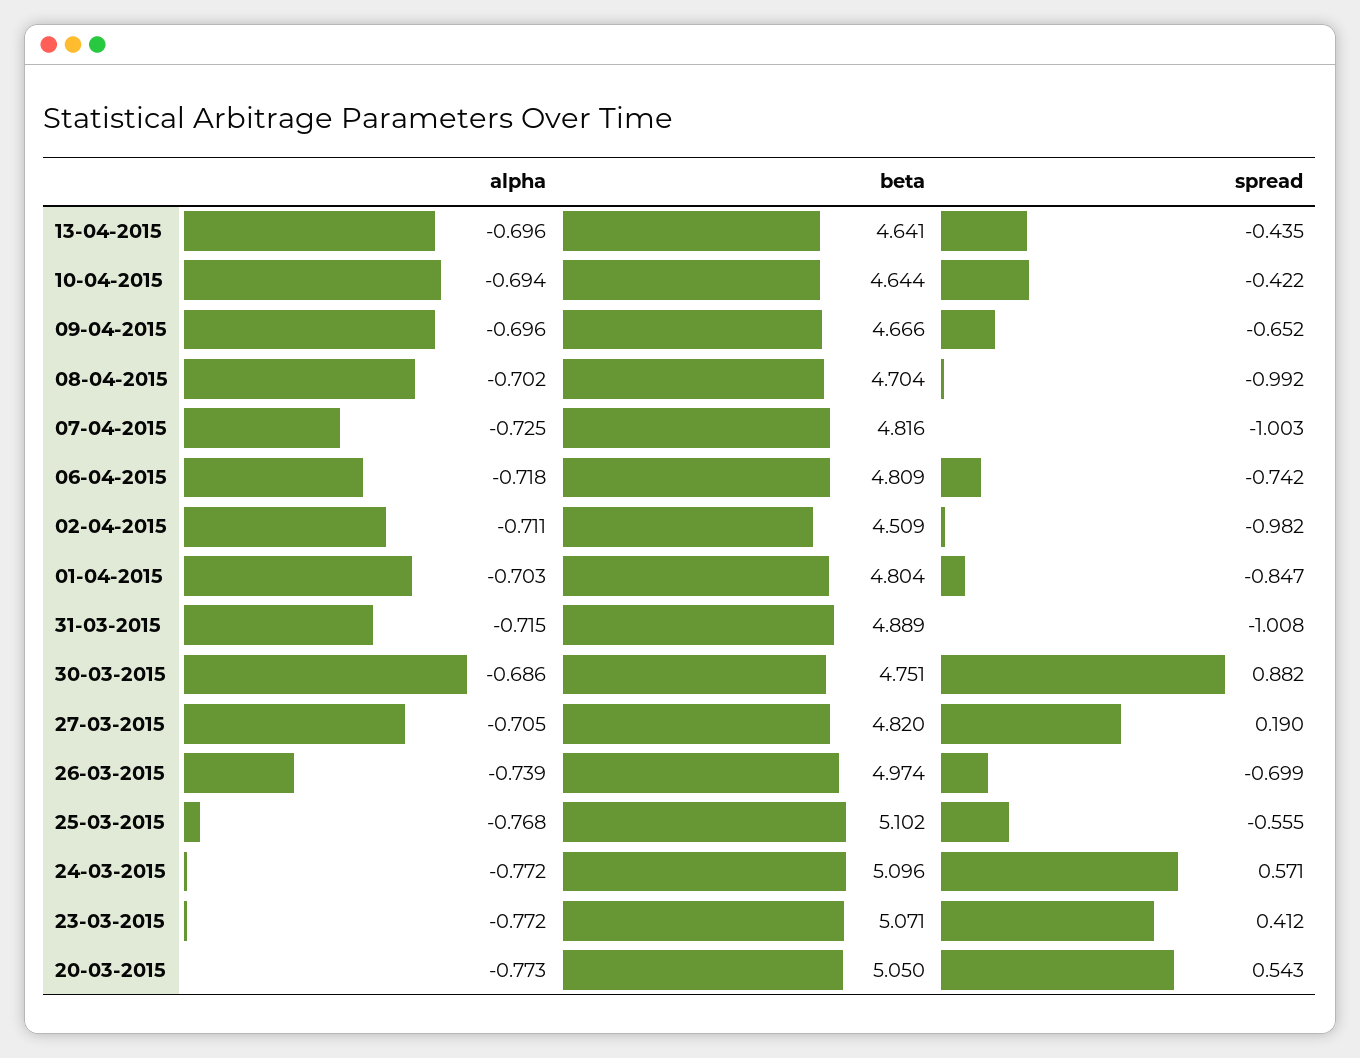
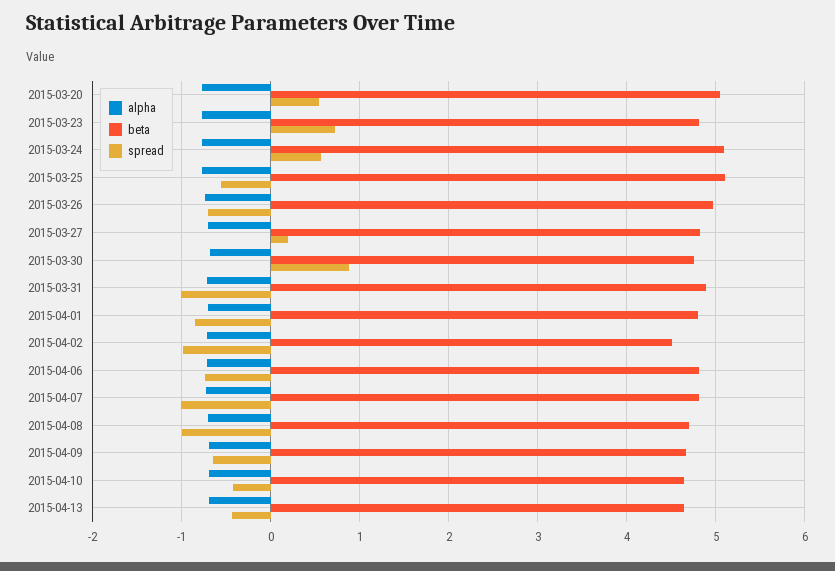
  {
    "alpha": {
      "13-04-2015": -0.696,
      "10-04-2015": -0.694,
      "09-04-2015": -0.696,
      "08-04-2015": -0.702,
      "07-04-2015": -0.725,
      "06-04-2015": -0.718,
      "02-04-2015": -0.711,
      "01-04-2015": -0.703,
      "31-03-2015": -0.715,
      "30-03-2015": -0.686,
      "27-03-2015": -0.705,
      "26-03-2015": -0.739,
      "25-03-2015": -0.768,
      "24-03-2015": -0.772,
      "23-03-2015": -0.772,
      "20-03-2015": -0.773
    },
    "beta": {
      "13-04-2015": 4.641,
      "10-04-2015": 4.644,
      "09-04-2015": 4.666,
      "08-04-2015": 4.704,
      "07-04-2015": 4.816,
      "06-04-2015": 4.809,
      "02-04-2015": 4.509,
      "01-04-2015": 4.804,
      "31-03-2015": 4.889,
      "30-03-2015": 4.751,
      "27-03-2015": 4.82,
      "26-03-2015": 4.974,
      "25-03-2015": 5.102,
      "24-03-2015": 5.096,
-     "23-03-2015": 5.071,
+     "23-03-2015": 4.8,
      "20-03-2015": 5.05
    },
    "spread": {
      "13-04-2015": -0.435,
      "10-04-2015": -0.422,
      "09-04-2015": -0.652,
      "08-04-2015": -0.992,
      "07-04-2015": -1.003,
      "06-04-2015": -0.742,
      "02-04-2015": -0.982,
      "01-04-2015": -0.847,
      "31-03-2015": -1.008,
      "30-03-2015": 0.882,
      "27-03-2015": 0.19,
      "26-03-2015": -0.699,
      "25-03-2015": -0.555,
      "24-03-2015": 0.571,
-     "23-03-2015": 0.412,
+     "23-03-2015": 0.7,
      "20-03-2015": 0.543
    }
  }

